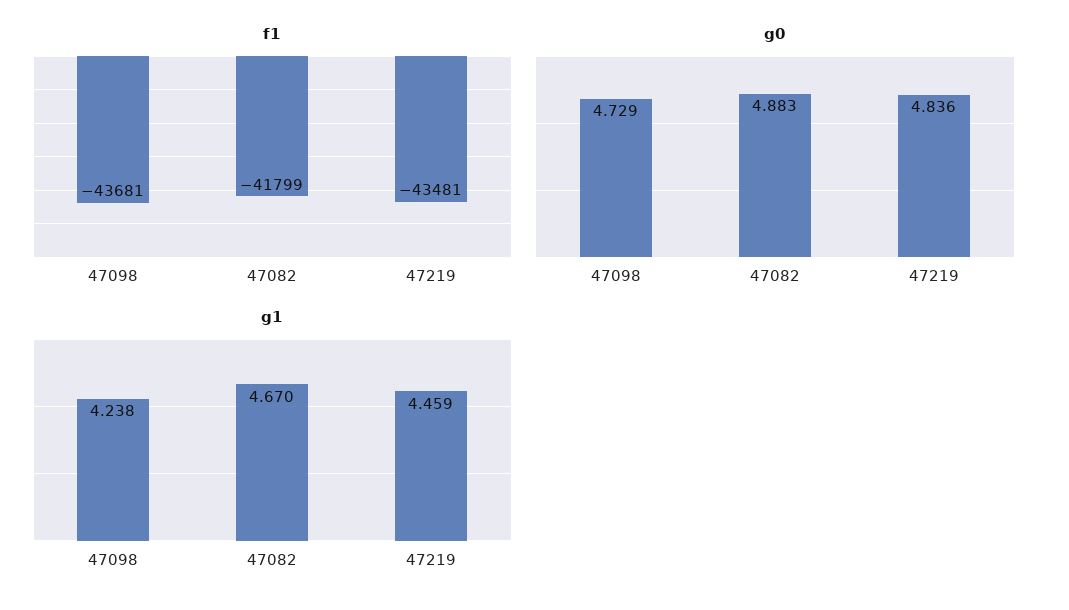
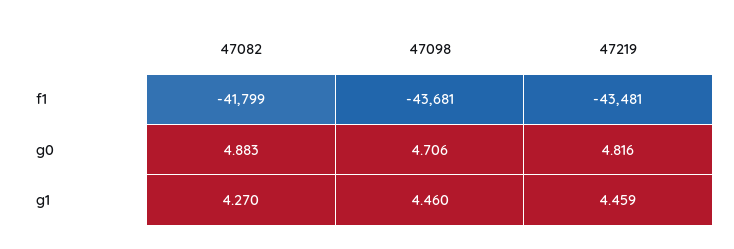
  {
    "f1": {
      "47098": -43681,
      "47082": -41799,
      "47219": -43481
    },
    "g0": {
-     "47098": 4.729,
+     "47098": 4.706,
      "47082": 4.883,
-     "47219": 4.836
+     "47219": 4.816
    },
    "g1": {
-     "47098": 4.238,
+     "47098": 4.46,
-     "47082": 4.67,
+     "47082": 4.27,
      "47219": 4.459
    }
  }

